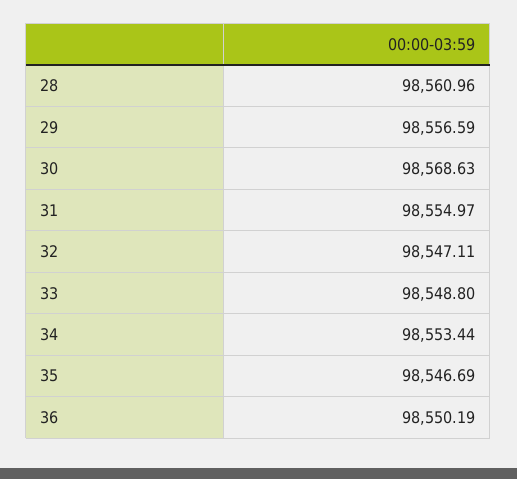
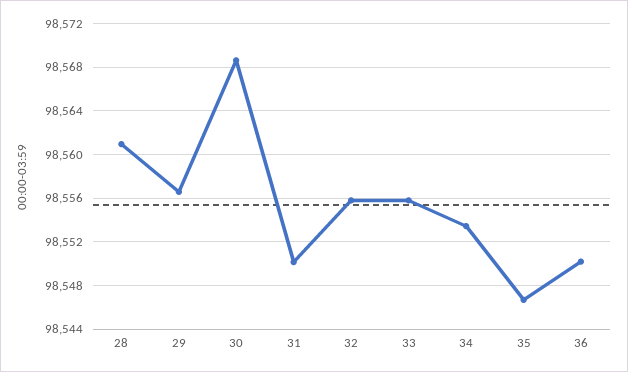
  {
    "28": 98560.96,
    "29": 98556.59,
    "30": 98568.63,
-   "31": 98554.97,
+   "31": 98550,
-   "32": 98547.11,
+   "32": 98556,
-   "33": 98548.8,
+   "33": 98556,
    "34": 98553.44,
    "35": 98546.69,
    "36": 98550.19
  }

